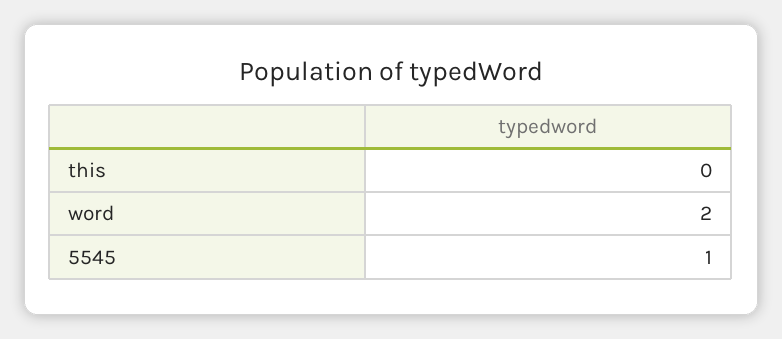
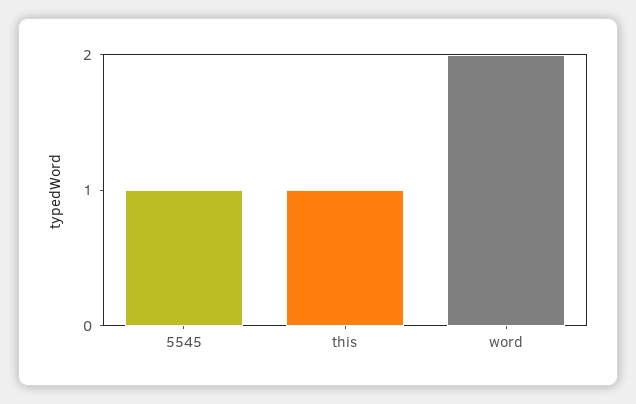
  {
-   "this": 0,
+   "this": 1,
    "word": 2,
    "5545": 1
  }

